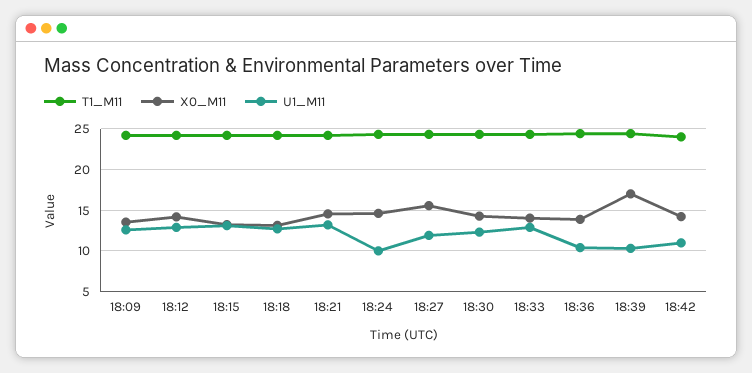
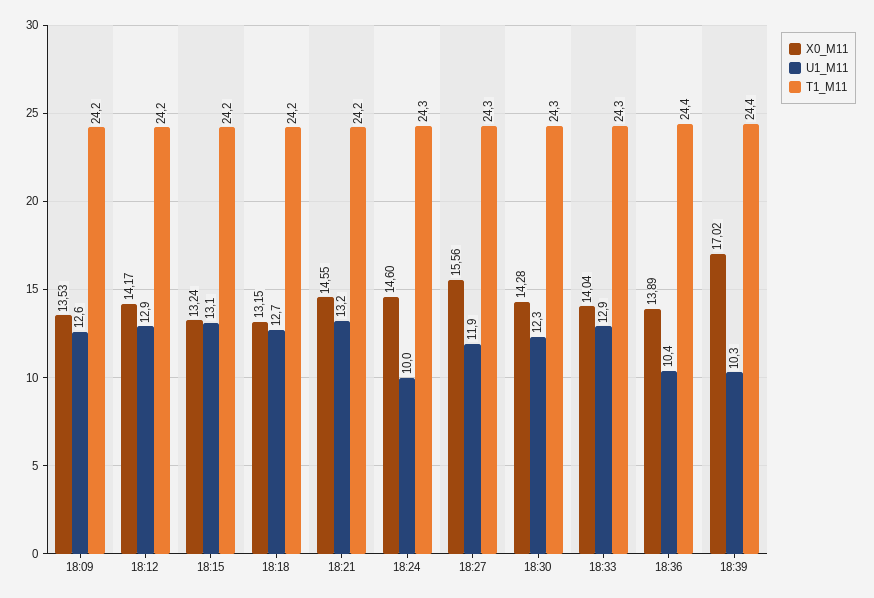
  {
    "T1_M11": {
      "18:09": 24.2,
      "18:12": 24.2,
      "18:15": 24.2,
      "18:18": 24.2,
      "18:21": 24.2,
      "18:24": 24.3,
      "18:27": 24.3,
      "18:30": 24.3,
      "18:33": 24.3,
      "18:36": 24.4,
-     "18:39": 24.4,
+     "18:39": 24.4
-     "18:42": 24
    },
    "X0_M11": {
      "18:09": 13.53,
      "18:12": 14.17,
      "18:15": 13.24,
      "18:18": 13.15,
      "18:21": 14.55,
      "18:24": 14.6,
      "18:27": 15.56,
      "18:30": 14.28,
      "18:33": 14.04,
      "18:36": 13.89,
-     "18:39": 17.02,
+     "18:39": 17.02
-     "18:42": 14
    },
    "U1_M11": {
      "18:09": 12.6,
      "18:12": 12.9,
      "18:15": 13.1,
      "18:18": 12.7,
      "18:21": 13.2,
      "18:24": 10,
      "18:27": 11.9,
      "18:30": 12.3,
      "18:33": 12.9,
      "18:36": 10.4,
-     "18:39": 10.3,
+     "18:39": 10.3
-     "18:42": 11
    }
  }

